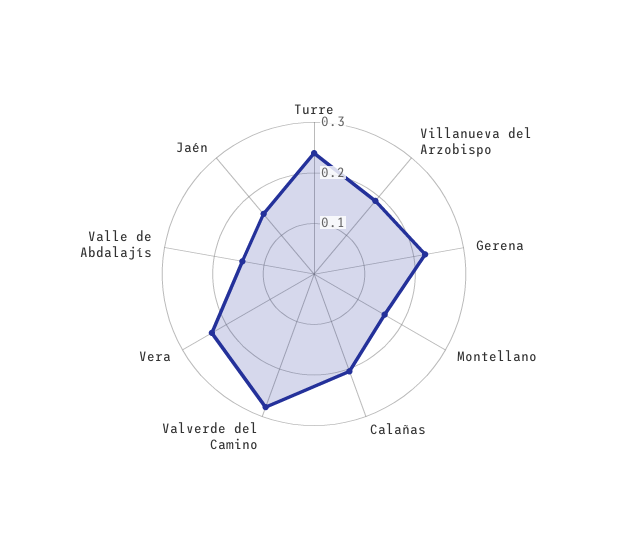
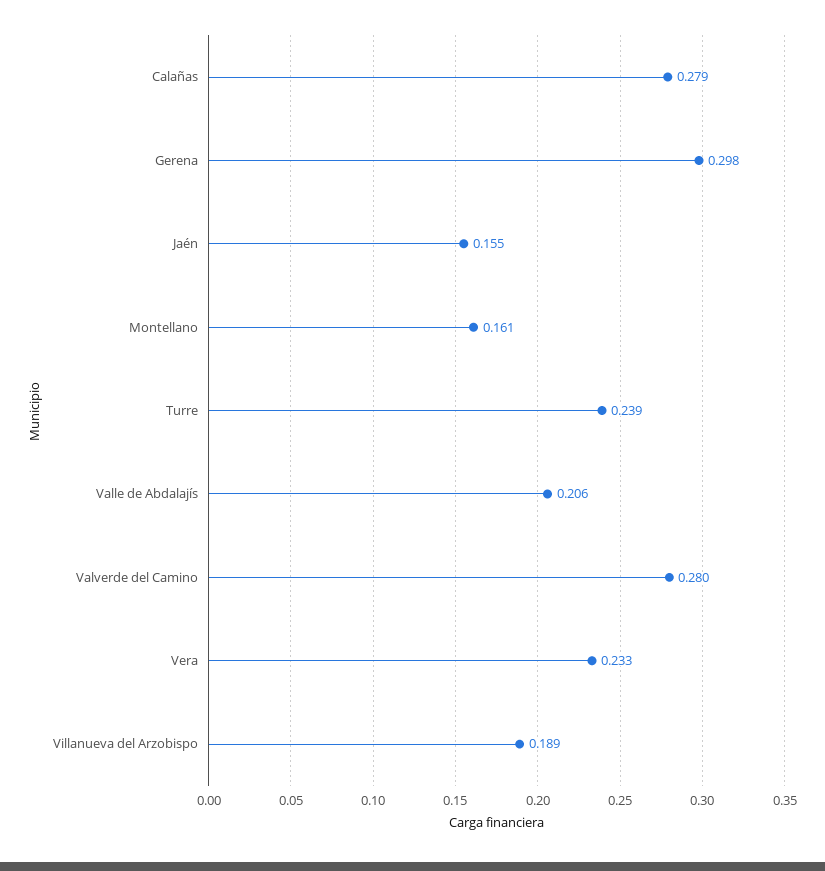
  {
    "Turre": 0.239,
    "Villanueva del Arzobispo": 0.189,
-   "Gerena": 0.22,
+   "Gerena": 0.298,
    "Montellano": 0.161,
-   "Calañas": 0.2,
+   "Calañas": 0.279,
    "Valverde del Camino": 0.28,
    "Vera": 0.233,
-   "Valle de Abdalajís": 0.14,
+   "Valle de Abdalajís": 0.206,
    "Jaén": 0.155
  }

